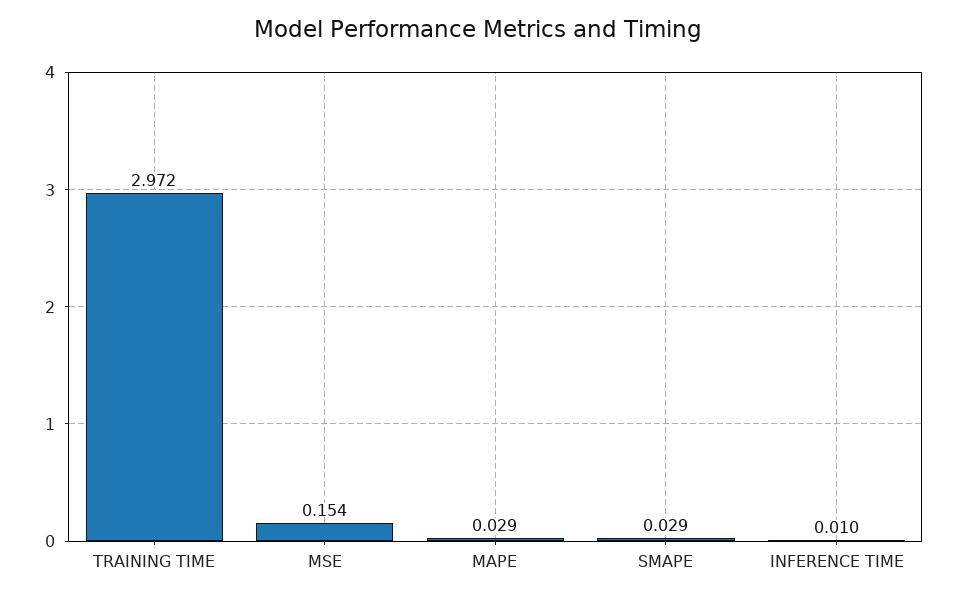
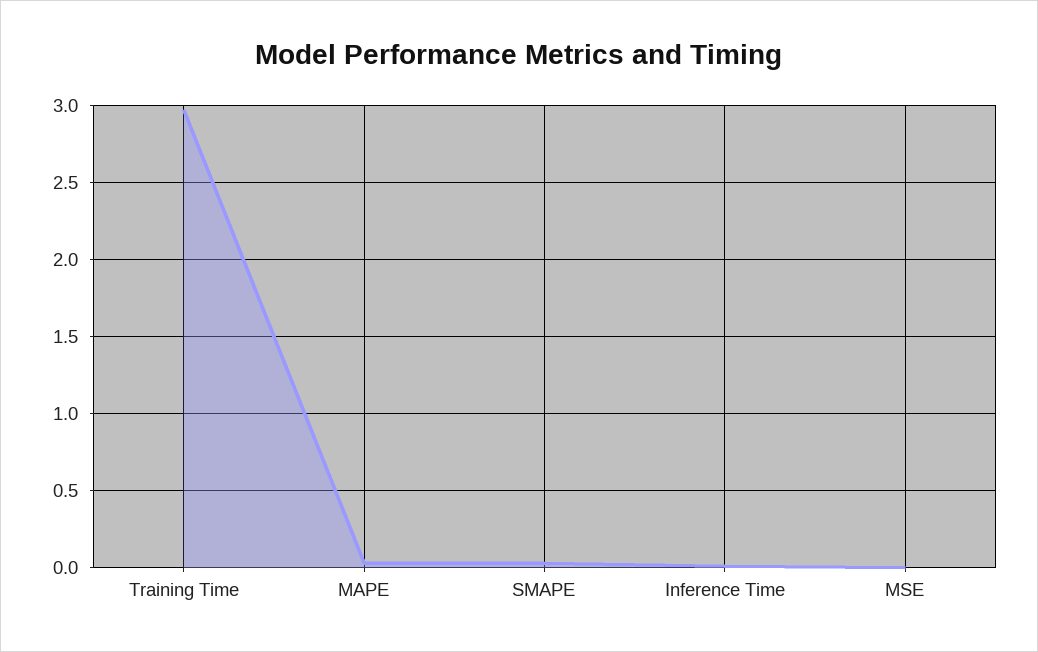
  {
    "TRAINING TIME": 2.972,
-   "MSE": 0.154,
+   "MSE": 0,
    "MAPE": 0.029,
    "SMAPE": 0.029,
    "INFERENCE TIME": 0.01
  }

